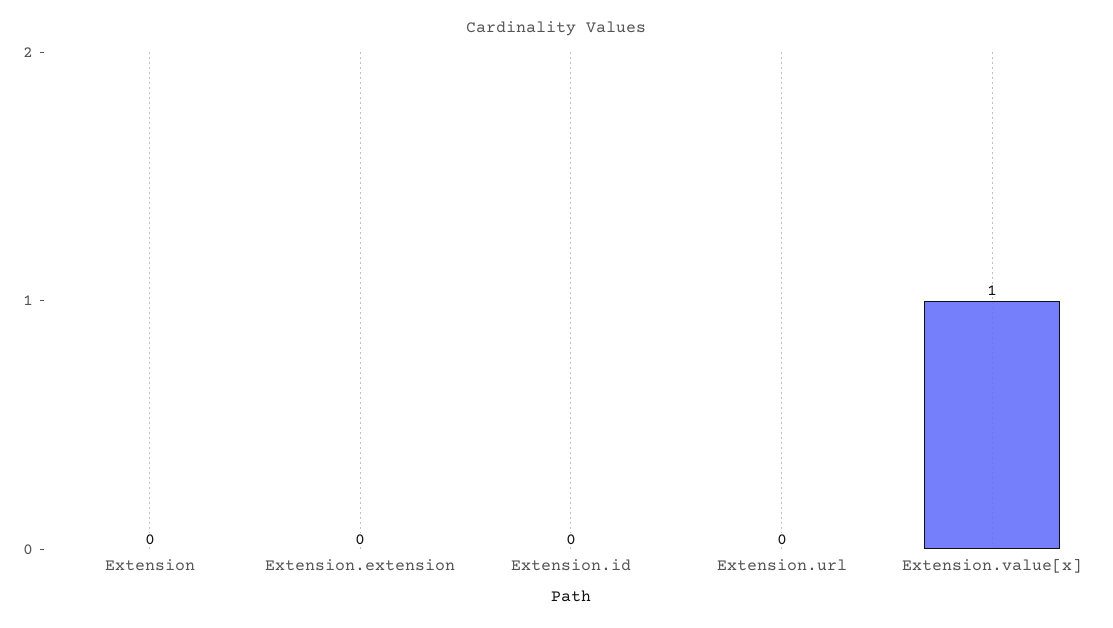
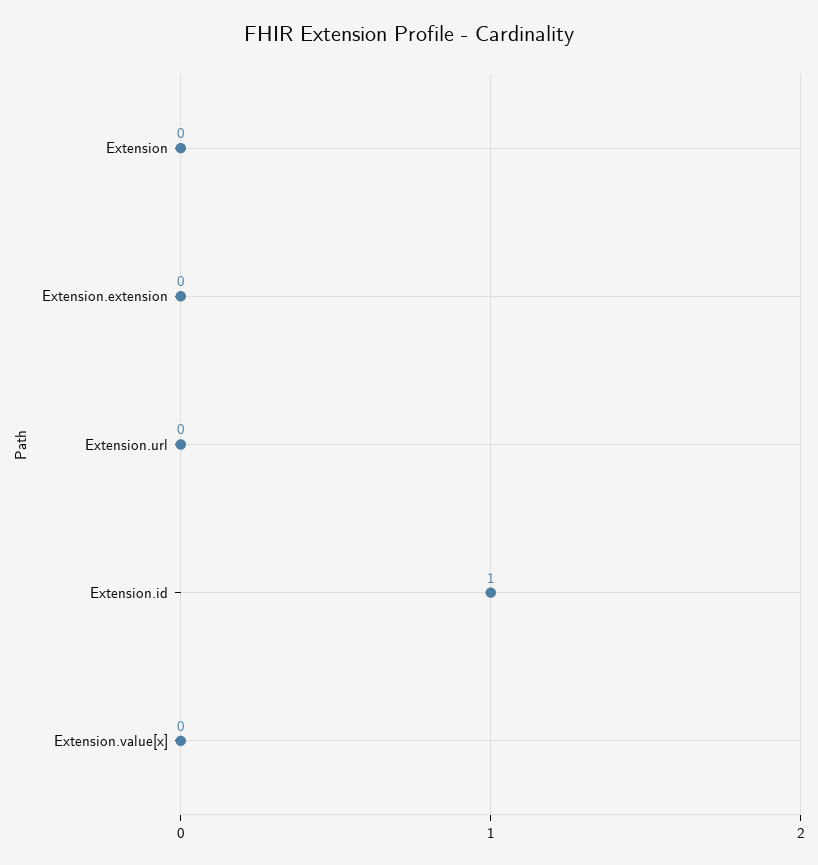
  {
    "Extension": 0,
    "Extension.extension": 0,
-   "Extension.id": 0,
+   "Extension.id": 1,
    "Extension.url": 0,
-   "Extension.value[x]": 1
+   "Extension.value[x]": 0
  }

